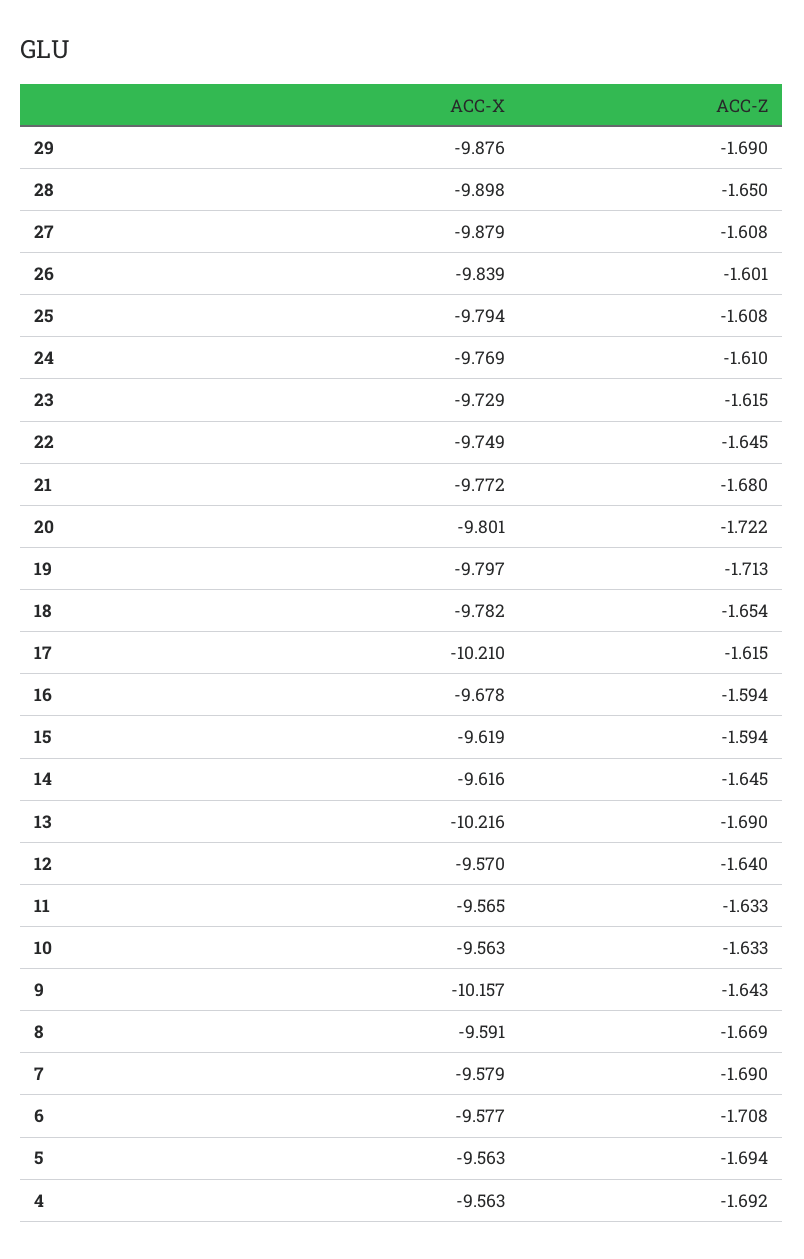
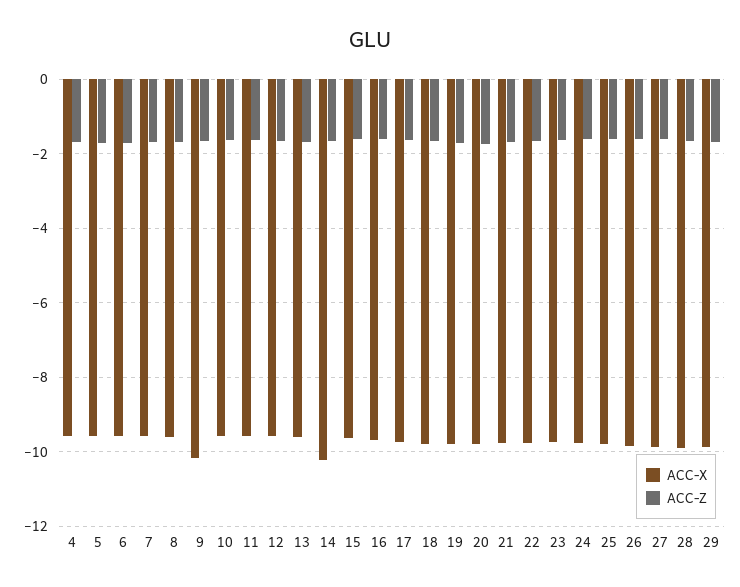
  {
    "ACC-X": {
      "29": -9.876,
      "28": -9.898,
      "27": -9.879,
      "26": -9.839,
      "25": -9.794,
      "24": -9.769,
      "23": -9.729,
      "22": -9.749,
      "21": -9.772,
      "20": -9.801,
      "19": -9.797,
      "18": -9.782,
-     "17": -10.21,
+     "17": -9.8,
      "16": -9.678,
      "15": -9.619,
-     "14": -9.616,
+     "14": -10.2,
-     "13": -10.216,
+     "13": -9.6,
      "12": -9.57,
      "11": -9.565,
      "10": -9.563,
      "9": -10.157,
      "8": -9.591,
      "7": -9.579,
      "6": -9.577,
      "5": -9.563,
      "4": -9.563
    },
    "ACC-Z": {
      "29": -1.69,
      "28": -1.65,
      "27": -1.608,
      "26": -1.601,
      "25": -1.608,
      "24": -1.61,
      "23": -1.615,
      "22": -1.645,
      "21": -1.68,
      "20": -1.722,
      "19": -1.713,
      "18": -1.654,
      "17": -1.615,
      "16": -1.594,
      "15": -1.594,
      "14": -1.645,
      "13": -1.69,
      "12": -1.64,
      "11": -1.633,
      "10": -1.633,
      "9": -1.643,
      "8": -1.669,
      "7": -1.69,
      "6": -1.708,
      "5": -1.694,
      "4": -1.692
    }
  }

